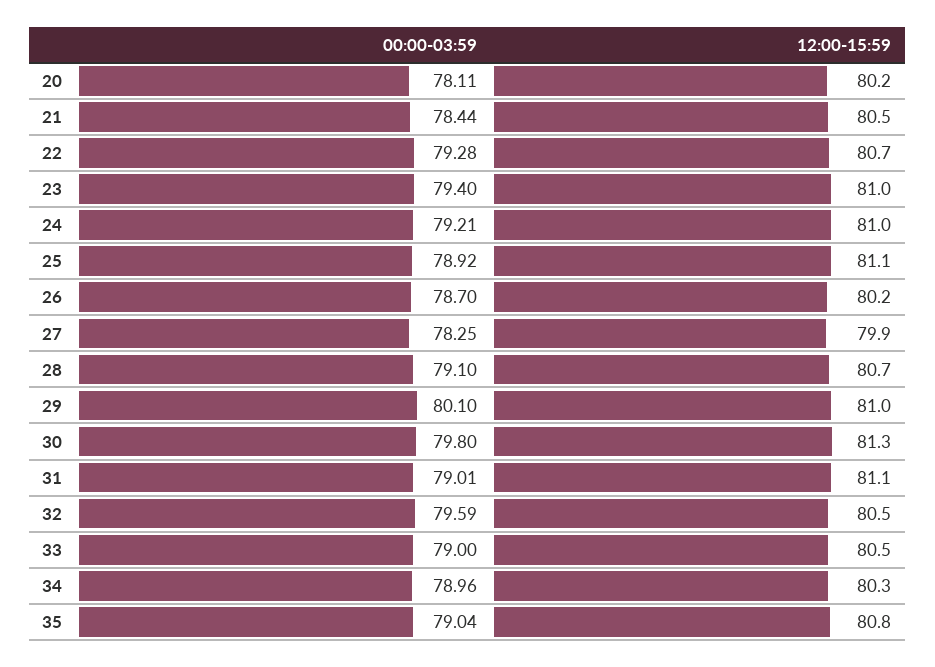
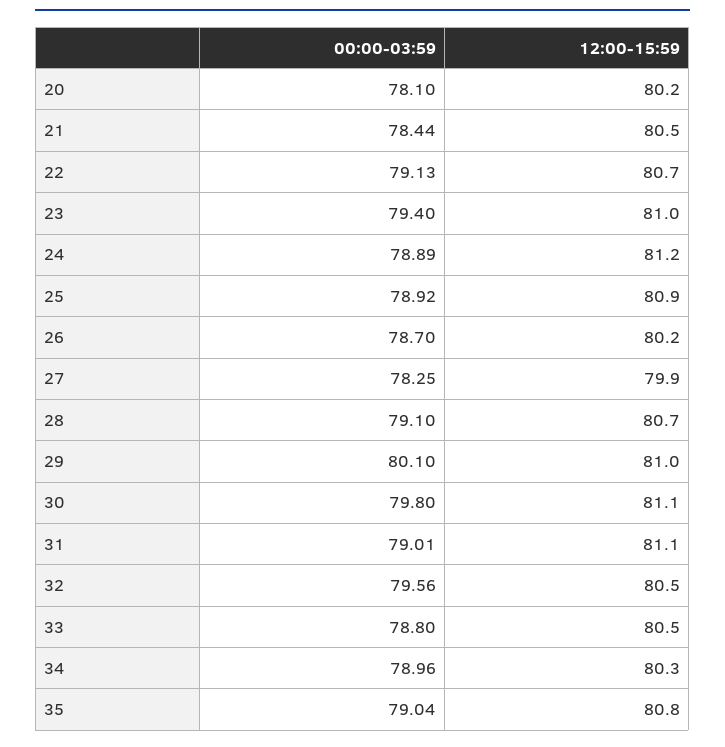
  {
    "00:00-03:59": {
-     "20": 78.11,
+     "20": 78.1,
      "21": 78.44,
-     "22": 79.28,
+     "22": 79.13,
      "23": 79.4,
-     "24": 79.21,
+     "24": 78.89,
      "25": 78.92,
      "26": 78.7,
      "27": 78.25,
      "28": 79.1,
      "29": 80.1,
      "30": 79.8,
      "31": 79.01,
-     "32": 79.59,
+     "32": 79.56,
-     "33": 79,
+     "33": 78.8,
      "34": 78.96,
      "35": 79.04
    },
    "12:00-15:59": {
      "20": 80.2,
      "21": 80.5,
      "22": 80.7,
      "23": 81,
-     "24": 81,
+     "24": 81.2,
-     "25": 81.1,
+     "25": 80.9,
      "26": 80.2,
      "27": 79.9,
      "28": 80.7,
      "29": 81,
-     "30": 81.3,
+     "30": 81.1,
      "31": 81.1,
      "32": 80.5,
      "33": 80.5,
      "34": 80.3,
      "35": 80.8
    }
  }

